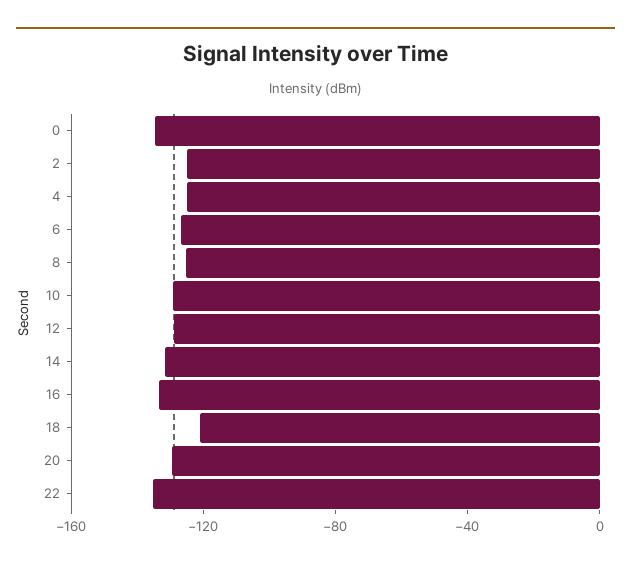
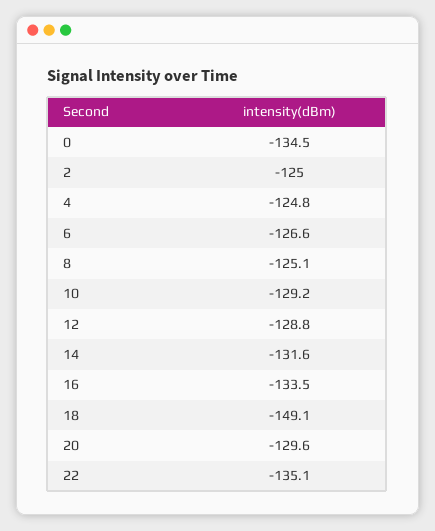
  {
    "0": -134.5,
    "2": -125,
    "4": -124.8,
    "6": -126.6,
    "8": -125.1,
    "10": -129.2,
    "12": -128.8,
    "14": -131.6,
    "16": -133.5,
-   "18": -120,
+   "18": -149.1,
    "20": -129.6,
    "22": -135.1
  }

